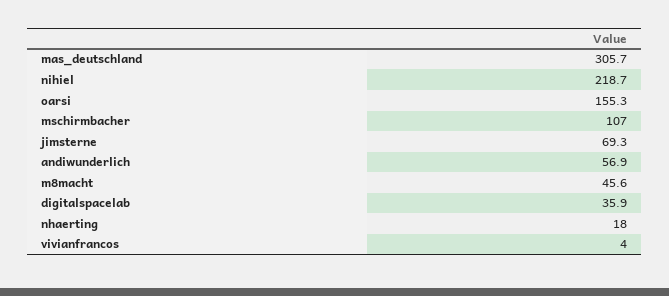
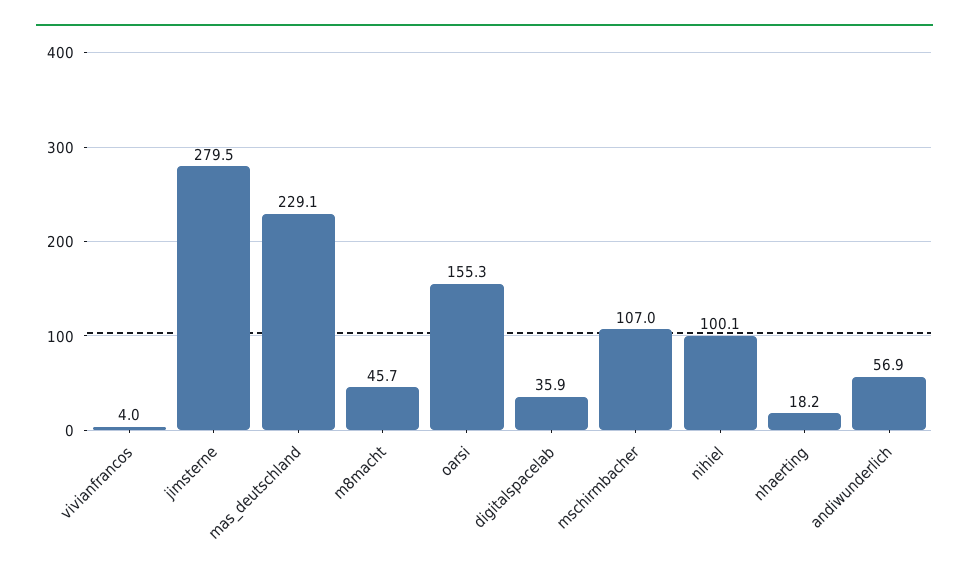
  {
-   "mas_deutschland": 305.7,
+   "mas_deutschland": 229.1,
-   "nihiel": 218.7,
+   "nihiel": 100.1,
    "oarsi": 155.3,
    "mschirmbacher": 107,
-   "jimsterne": 69.3,
+   "jimsterne": 279.5,
    "andiwunderlich": 56.9,
-   "m8macht": 45.6,
+   "m8macht": 45.7,
    "digitalspacelab": 35.9,
-   "nhaerting": 18,
+   "nhaerting": 18.2,
    "vivianfrancos": 4
  }

